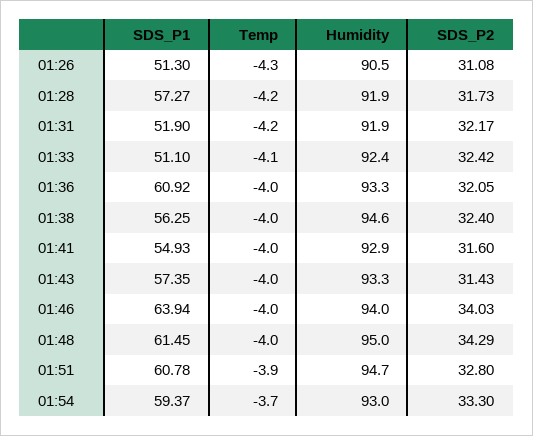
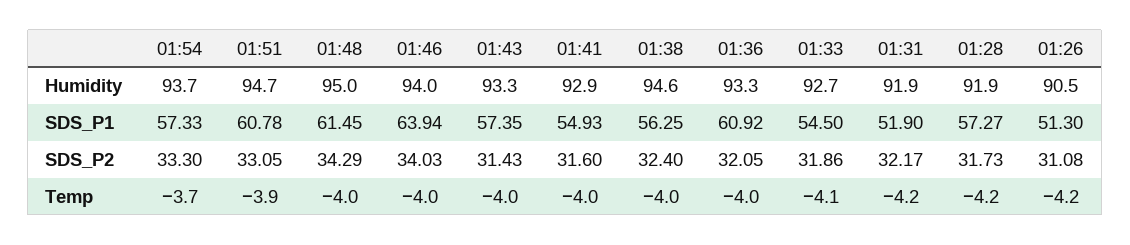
  {
    "SDS_P1": {
      "01:26": 51.3,
      "01:28": 57.27,
      "01:31": 51.9,
-     "01:33": 51.1,
+     "01:33": 54.5,
      "01:36": 60.92,
      "01:38": 56.25,
      "01:41": 54.93,
      "01:43": 57.35,
      "01:46": 63.94,
      "01:48": 61.45,
      "01:51": 60.78,
-     "01:54": 59.37
+     "01:54": 57.33
    },
    "Temp": {
-     "01:26": -4.3,
+     "01:26": -4.2,
      "01:28": -4.2,
      "01:31": -4.2,
      "01:33": -4.1,
      "01:36": -4,
      "01:38": -4,
      "01:41": -4,
      "01:43": -4,
      "01:46": -4,
      "01:48": -4,
      "01:51": -3.9,
      "01:54": -3.7
    },
    "Humidity": {
      "01:26": 90.5,
      "01:28": 91.9,
      "01:31": 91.9,
-     "01:33": 92.4,
+     "01:33": 92.7,
      "01:36": 93.3,
      "01:38": 94.6,
      "01:41": 92.9,
      "01:43": 93.3,
      "01:46": 94,
      "01:48": 95,
      "01:51": 94.7,
-     "01:54": 93
+     "01:54": 93.7
    },
    "SDS_P2": {
      "01:26": 31.08,
      "01:28": 31.73,
      "01:31": 32.17,
-     "01:33": 32.42,
+     "01:33": 31.86,
      "01:36": 32.05,
      "01:38": 32.4,
      "01:41": 31.6,
      "01:43": 31.43,
      "01:46": 34.03,
      "01:48": 34.29,
-     "01:51": 32.8,
+     "01:51": 33.05,
      "01:54": 33.3
    }
  }

